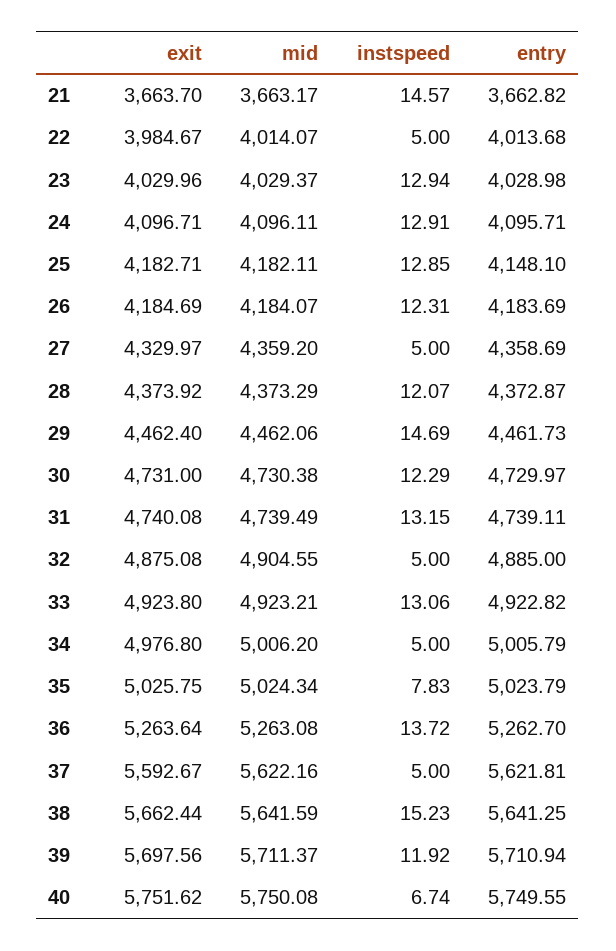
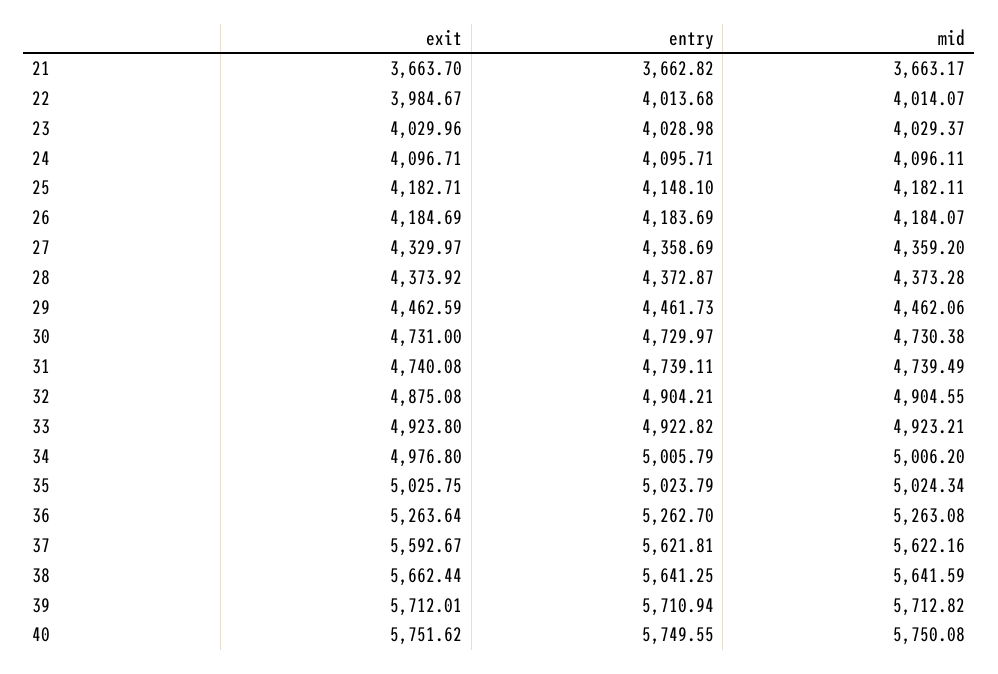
  {
    "exit": {
      "21": 3663.7,
      "22": 3984.67,
      "23": 4029.96,
      "24": 4096.71,
      "25": 4182.71,
      "26": 4184.69,
      "27": 4329.97,
      "28": 4373.92,
-     "29": 4462.4,
+     "29": 4462.59,
      "30": 4731,
      "31": 4740.08,
      "32": 4875.08,
      "33": 4923.8,
      "34": 4976.8,
      "35": 5025.75,
      "36": 5263.64,
      "37": 5592.67,
      "38": 5662.44,
-     "39": 5697.56,
+     "39": 5712.01,
      "40": 5751.62
    },
    "mid": {
      "21": 3663.17,
      "22": 4014.07,
      "23": 4029.37,
      "24": 4096.11,
      "25": 4182.11,
      "26": 4184.07,
      "27": 4359.2,
-     "28": 4373.29,
+     "28": 4373.28,
      "29": 4462.06,
      "30": 4730.38,
      "31": 4739.49,
      "32": 4904.55,
      "33": 4923.21,
      "34": 5006.2,
      "35": 5024.34,
      "36": 5263.08,
      "37": 5622.16,
      "38": 5641.59,
-     "39": 5711.37,
+     "39": 5712.82,
      "40": 5750.08
    },
-   "instspeed": {
-     "21": 14.57,
-     "22": 5,
-     "23": 12.94,
-     "24": 12.91,
-     "25": 12.85,
-     "26": 12.31,
-     "27": 5,
-     "28": 12.07,
-     "29": 14.69,
-     "30": 12.29,
-     "31": 13.15,
-     "32": 5,
-     "33": 13.06,
-     "34": 5,
-     "35": 7.83,
-     "36": 13.72,
-     "37": 5,
-     "38": 15.23,
-     "39": 11.92,
-     "40": 6.74
-   },
    "entry": {
      "21": 3662.82,
      "22": 4013.68,
      "23": 4028.98,
      "24": 4095.71,
      "25": 4148.1,
      "26": 4183.69,
      "27": 4358.69,
      "28": 4372.87,
      "29": 4461.73,
      "30": 4729.97,
      "31": 4739.11,
-     "32": 4885,
+     "32": 4904.21,
      "33": 4922.82,
      "34": 5005.79,
      "35": 5023.79,
      "36": 5262.7,
      "37": 5621.81,
      "38": 5641.25,
      "39": 5710.94,
      "40": 5749.55
    }
  }

